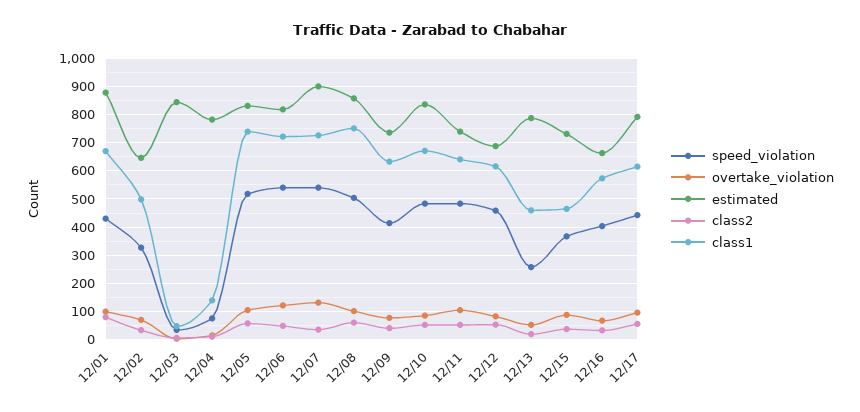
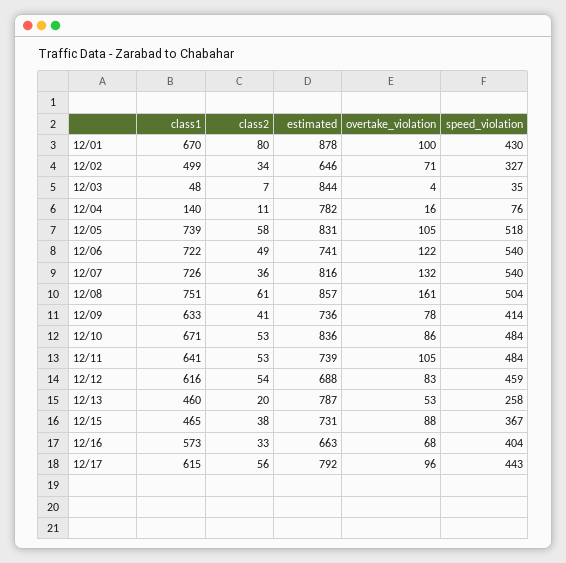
  {
    "speed_violation": {
      "12/01": 430,
      "12/02": 327,
      "12/03": 35,
      "12/04": 76,
      "12/05": 518,
      "12/06": 540,
      "12/07": 540,
      "12/08": 504,
      "12/09": 414,
      "12/10": 484,
      "12/11": 484,
      "12/12": 459,
      "12/13": 258,
      "12/15": 367,
      "12/16": 404,
      "12/17": 443
    },
    "overtake_violation": {
      "12/01": 100,
      "12/02": 71,
      "12/03": 4,
      "12/04": 16,
      "12/05": 105,
      "12/06": 122,
      "12/07": 132,
-     "12/08": 100,
+     "12/08": 161,
      "12/09": 78,
      "12/10": 86,
      "12/11": 105,
      "12/12": 83,
      "12/13": 53,
      "12/15": 88,
      "12/16": 68,
      "12/17": 96
    },
    "estimated": {
      "12/01": 878,
      "12/02": 646,
      "12/03": 844,
      "12/04": 782,
      "12/05": 831,
-     "12/06": 825,
+     "12/06": 741,
-     "12/07": 900,
+     "12/07": 816,
      "12/08": 857,
      "12/09": 736,
      "12/10": 836,
      "12/11": 739,
      "12/12": 688,
      "12/13": 787,
      "12/15": 731,
      "12/16": 663,
      "12/17": 792
    },
    "class2": {
      "12/01": 80,
      "12/02": 34,
      "12/03": 7,
      "12/04": 11,
      "12/05": 58,
      "12/06": 49,
      "12/07": 36,
      "12/08": 61,
      "12/09": 41,
      "12/10": 53,
      "12/11": 53,
      "12/12": 54,
      "12/13": 20,
      "12/15": 38,
      "12/16": 33,
      "12/17": 56
    },
    "class1": {
      "12/01": 670,
      "12/02": 499,
      "12/03": 48,
      "12/04": 140,
      "12/05": 739,
      "12/06": 722,
      "12/07": 726,
      "12/08": 751,
      "12/09": 633,
      "12/10": 671,
      "12/11": 641,
      "12/12": 616,
      "12/13": 460,
      "12/15": 465,
      "12/16": 573,
      "12/17": 615
    }
  }

